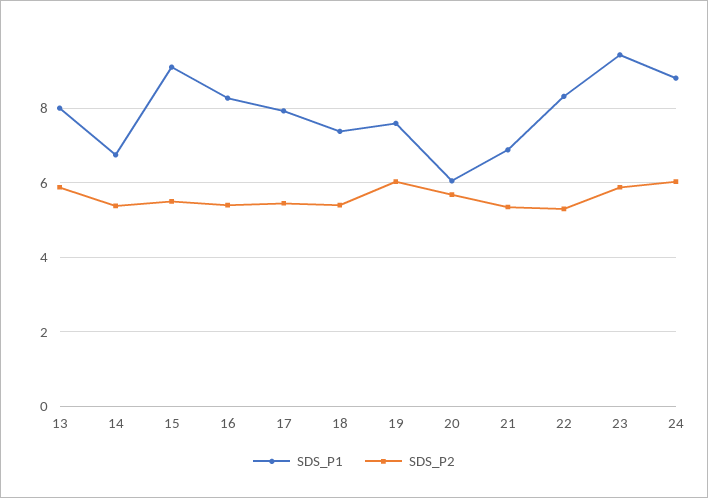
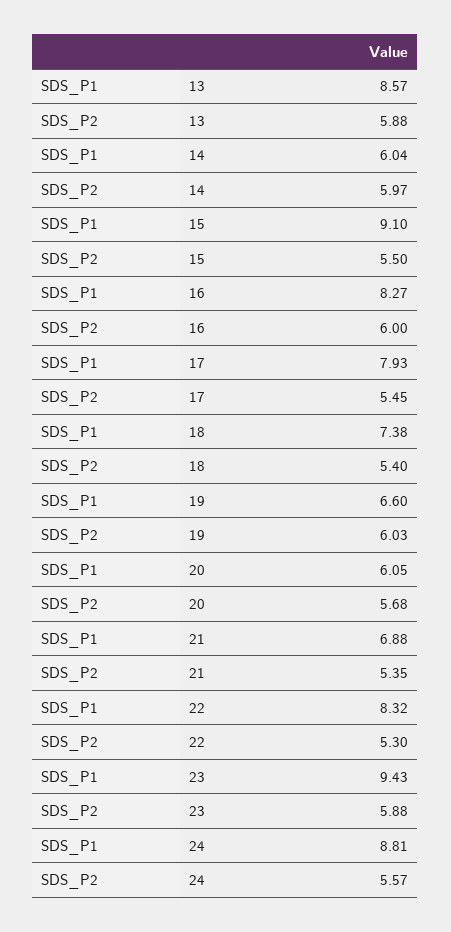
  {
    "SDS_P1": {
-     "13": 8,
+     "13": 8.57,
-     "14": 6.8,
+     "14": 6.04,
      "15": 9.1,
      "16": 8.27,
      "17": 7.93,
      "18": 7.38,
-     "19": 7.6,
+     "19": 6.6,
      "20": 6.05,
      "21": 6.88,
      "22": 8.32,
      "23": 9.43,
      "24": 8.81
    },
    "SDS_P2": {
      "13": 5.88,
-     "14": 5.4,
+     "14": 5.97,
      "15": 5.5,
-     "16": 5.4,
+     "16": 6,
      "17": 5.45,
      "18": 5.4,
      "19": 6.03,
      "20": 5.68,
      "21": 5.35,
      "22": 5.3,
      "23": 5.88,
-     "24": 6
+     "24": 5.57
    }
  }

